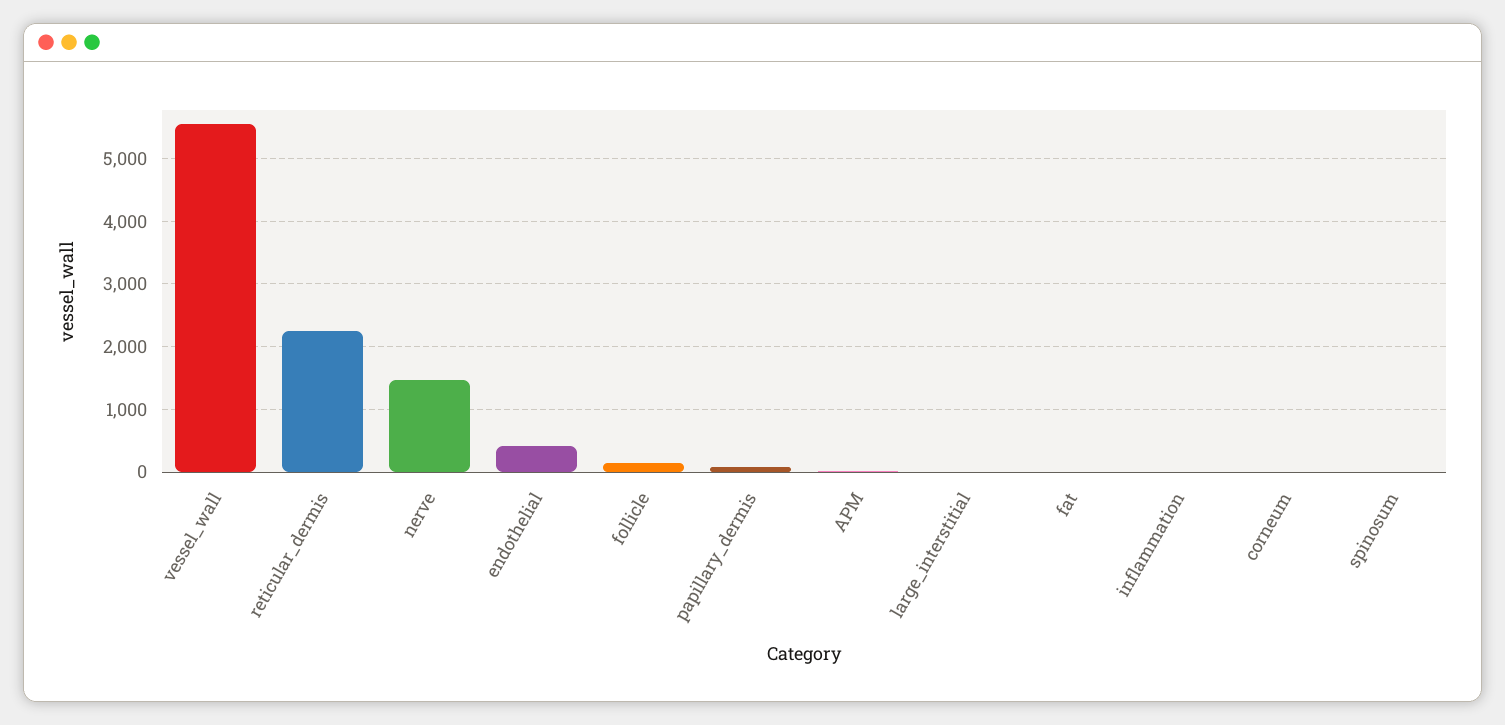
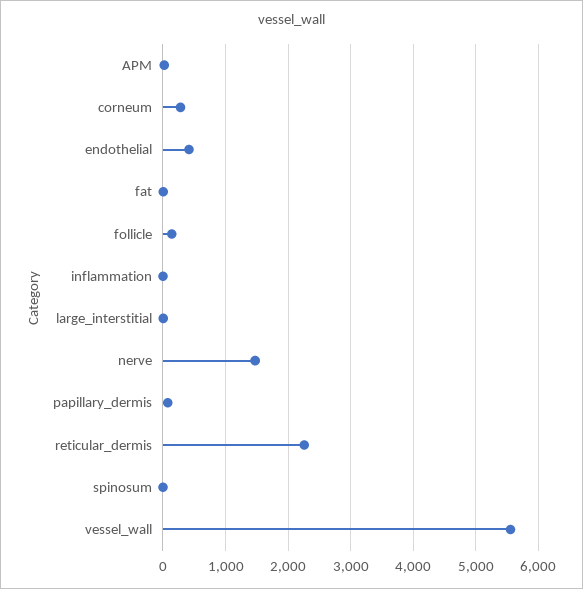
  {
    "vessel_wall": 5600,
    "reticular_dermis": 2300,
    "nerve": 1500,
    "endothelial": 400,
    "follicle": 100,
    "papillary_dermis": 100,
    "APM": 0,
    "large_interstitial": 0,
    "fat": 0,
    "inflammation": 0,
-   "corneum": 0,
+   "corneum": 300,
    "spinosum": 0
  }

